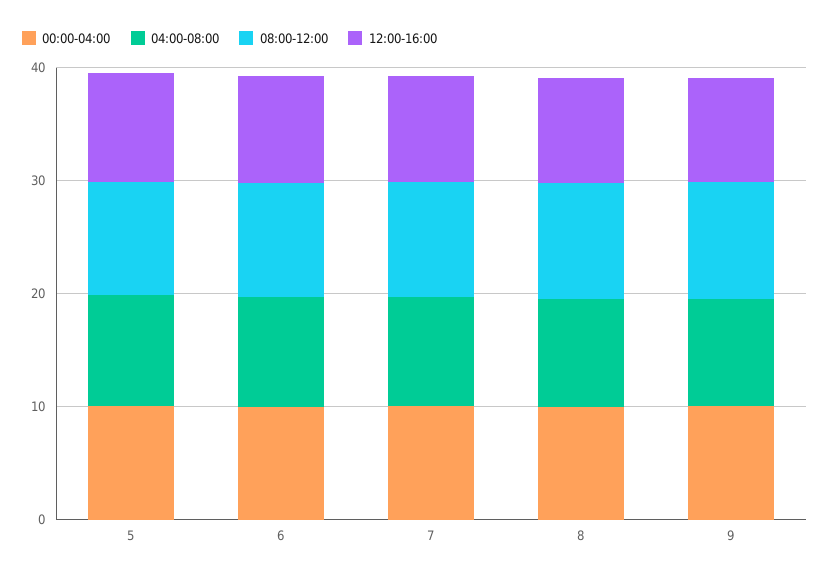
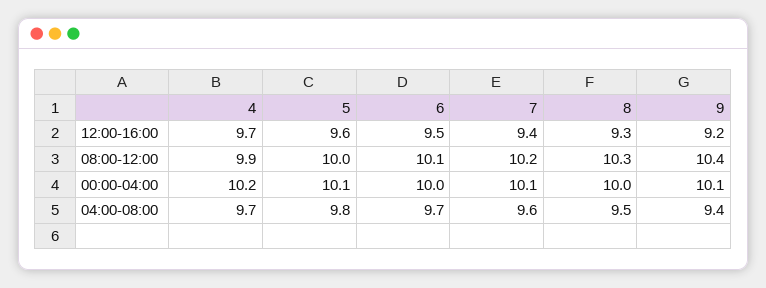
  {
    "00:00-04:00": {
      "5": 10.1,
      "6": 10,
      "7": 10.1,
      "8": 10,
-     "9": 10.1
+     "9": 10.1,
+     "4": 10.2
    },
    "04:00-08:00": {
      "5": 9.8,
      "6": 9.7,
      "7": 9.6,
      "8": 9.5,
-     "9": 9.4
+     "9": 9.4,
+     "4": 9.7
    },
    "08:00-12:00": {
      "5": 10,
      "6": 10.1,
      "7": 10.2,
      "8": 10.3,
-     "9": 10.4
+     "9": 10.4,
+     "4": 9.9
    },
    "12:00-16:00": {
      "5": 9.6,
      "6": 9.5,
      "7": 9.4,
      "8": 9.3,
-     "9": 9.2
+     "9": 9.2,
+     "4": 9.7
    }
  }

